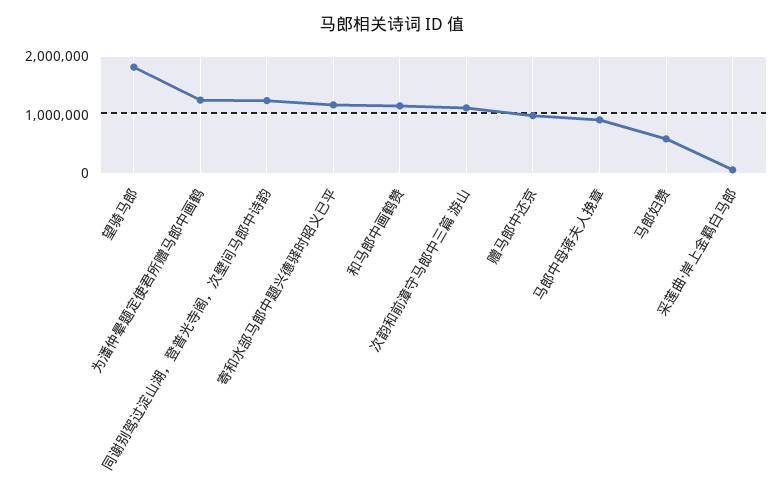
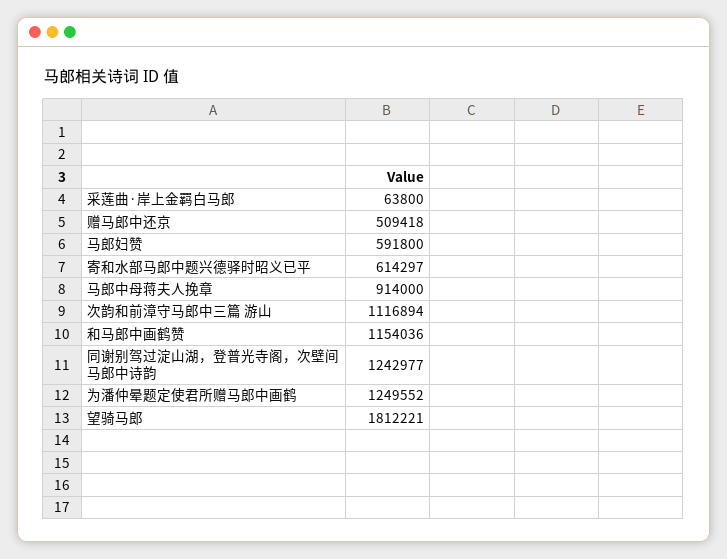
  {
    "望骑马郎": 1812221,
    "为潘仲晕题定使君所赠马郎中画鹤": 1249552,
    "同谢别驾过淀山湖，登普光寺阁，次壁间马郎中诗韵": 1242977,
-   "寄和水部马郎中题兴德驿时昭义已平": 1200000,
+   "寄和水部马郎中题兴德驿时昭义已平": 614297,
    "和马郎中画鹤赞": 1154036,
    "次韵和前漳守马郎中三篇 游山": 1116894,
-   "赠马郎中还京": 1000000,
+   "赠马郎中还京": 509418,
    "马郎中母蒋夫人挽章": 914000,
    "马郎妇赞": 591800,
    "采莲曲·岸上金羁白马郎": 63800
  }

